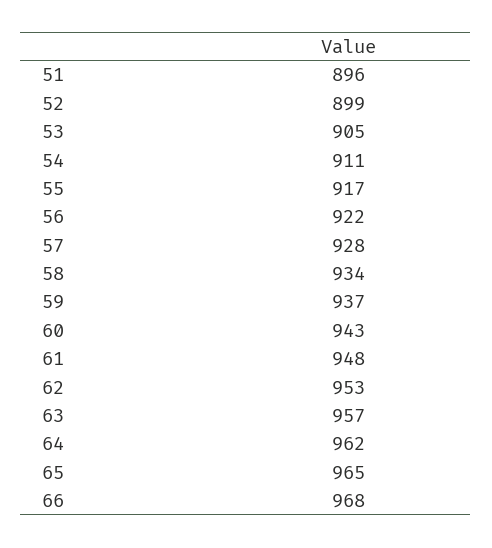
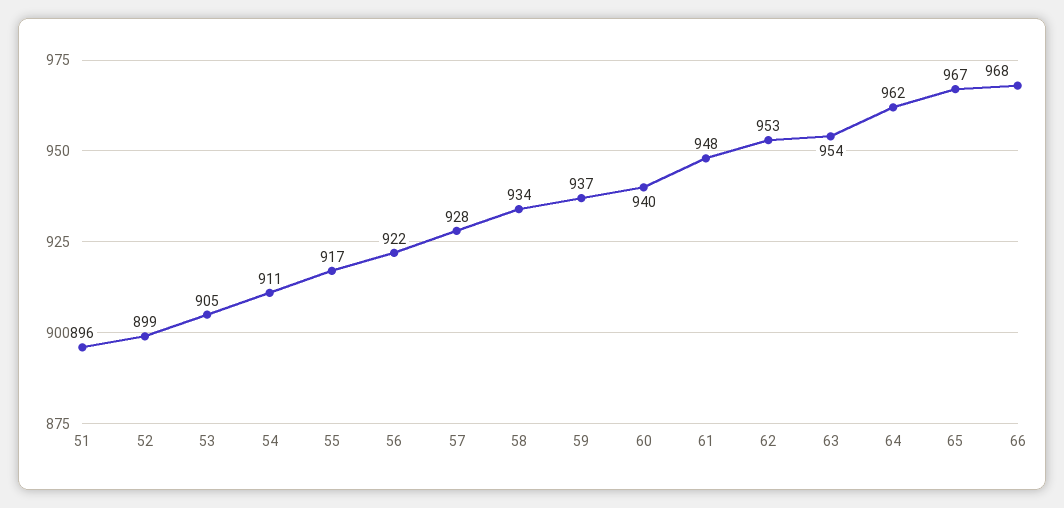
  {
    "51": 896,
    "52": 899,
    "53": 905,
    "54": 911,
    "55": 917,
    "56": 922,
    "57": 928,
    "58": 934,
    "59": 937,
-   "60": 943,
+   "60": 940,
    "61": 948,
    "62": 953,
-   "63": 957,
+   "63": 954,
    "64": 962,
-   "65": 965,
+   "65": 967,
    "66": 968
  }

